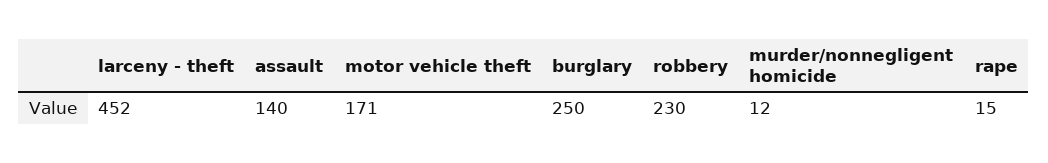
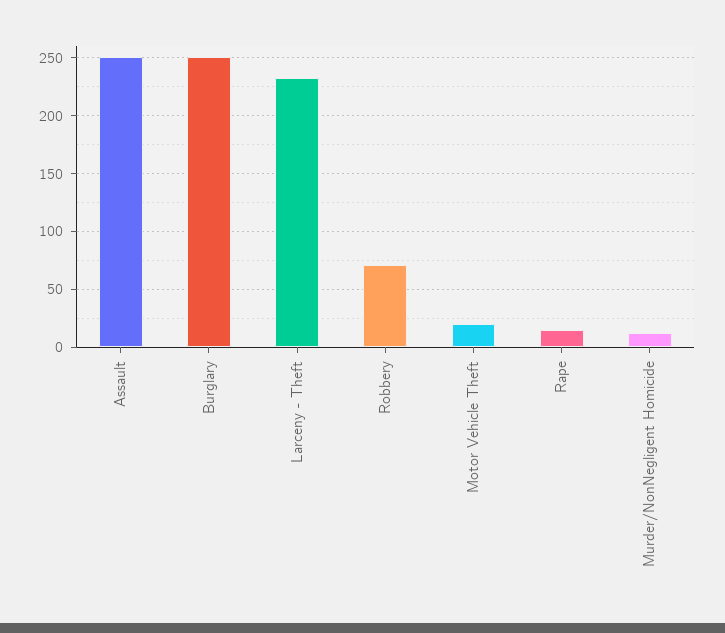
  {
-   "larceny - theft": 452,
+   "larceny - theft": 230,
-   "assault": 140,
+   "assault": 250,
-   "motor vehicle theft": 171,
+   "motor vehicle theft": 20,
    "burglary": 250,
-   "robbery": 230,
+   "robbery": 70,
    "murder/nonnegligent homicide": 12,
    "rape": 15
  }

